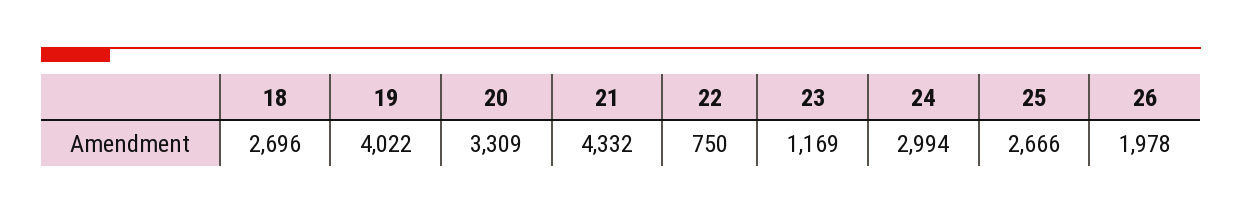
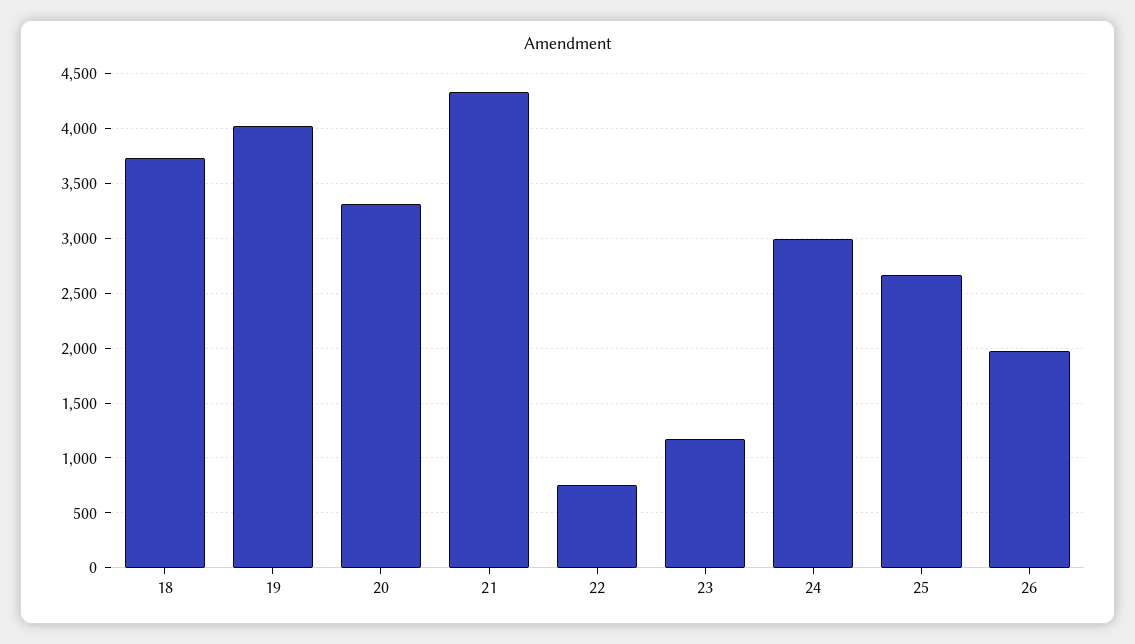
  {
-   "18": 2696,
+   "18": 3700,
    "19": 4022,
    "20": 3309,
    "21": 4332,
    "22": 750,
    "23": 1169,
    "24": 2994,
    "25": 2666,
    "26": 1978
  }

